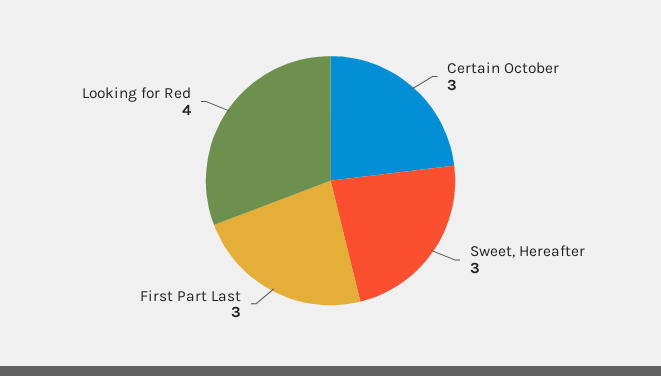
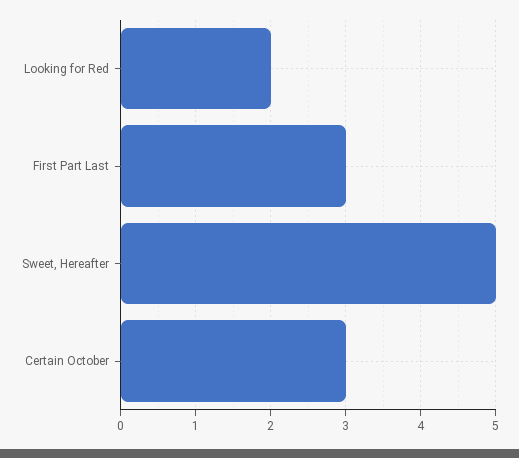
  {
    "Certain October": 3,
-   "Sweet, Hereafter": 3,
+   "Sweet, Hereafter": 5,
    "First Part Last": 3,
-   "Looking for Red": 4
+   "Looking for Red": 2
  }

